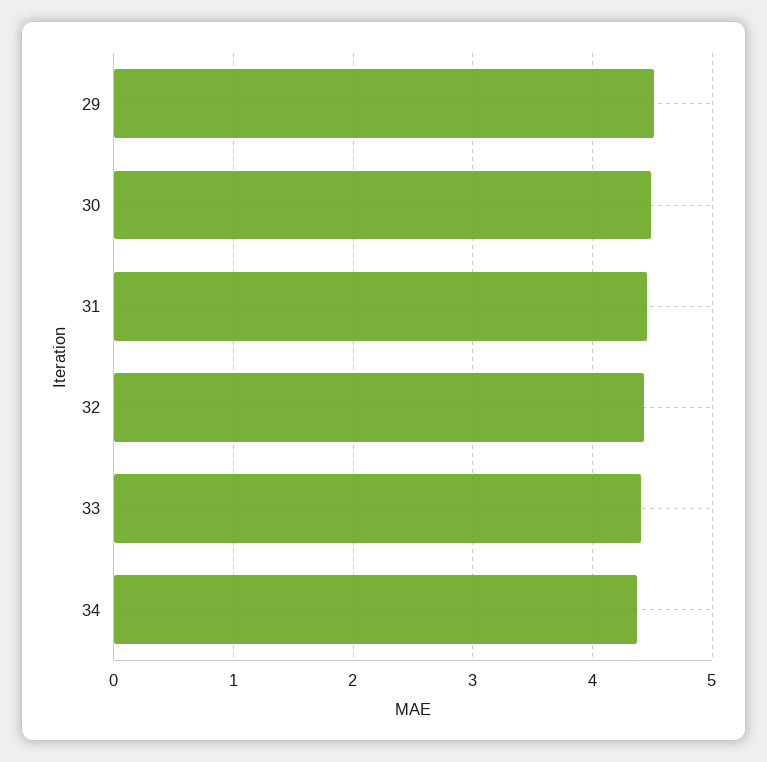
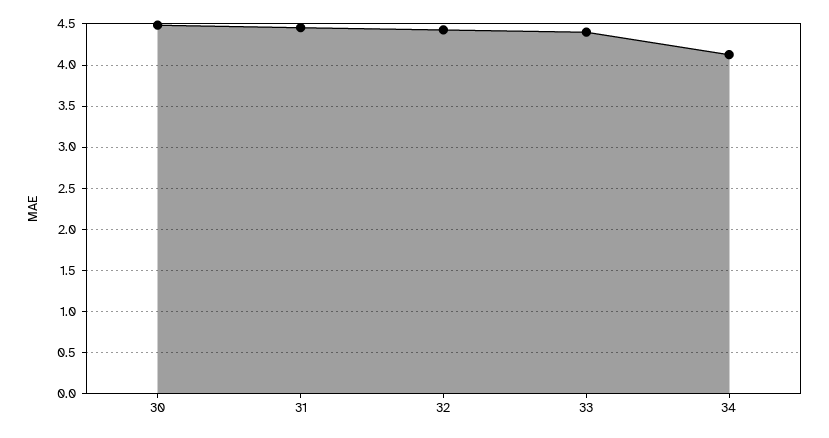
  {
-   "29": 4.5,
    "30": 4.5,
    "31": 4.5,
    "32": 4.4,
    "33": 4.4,
-   "34": 4.4
+   "34": 4.1
  }

